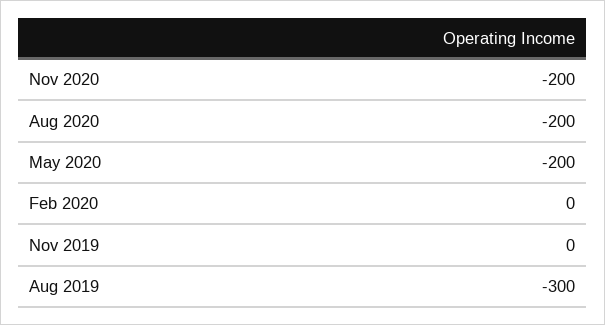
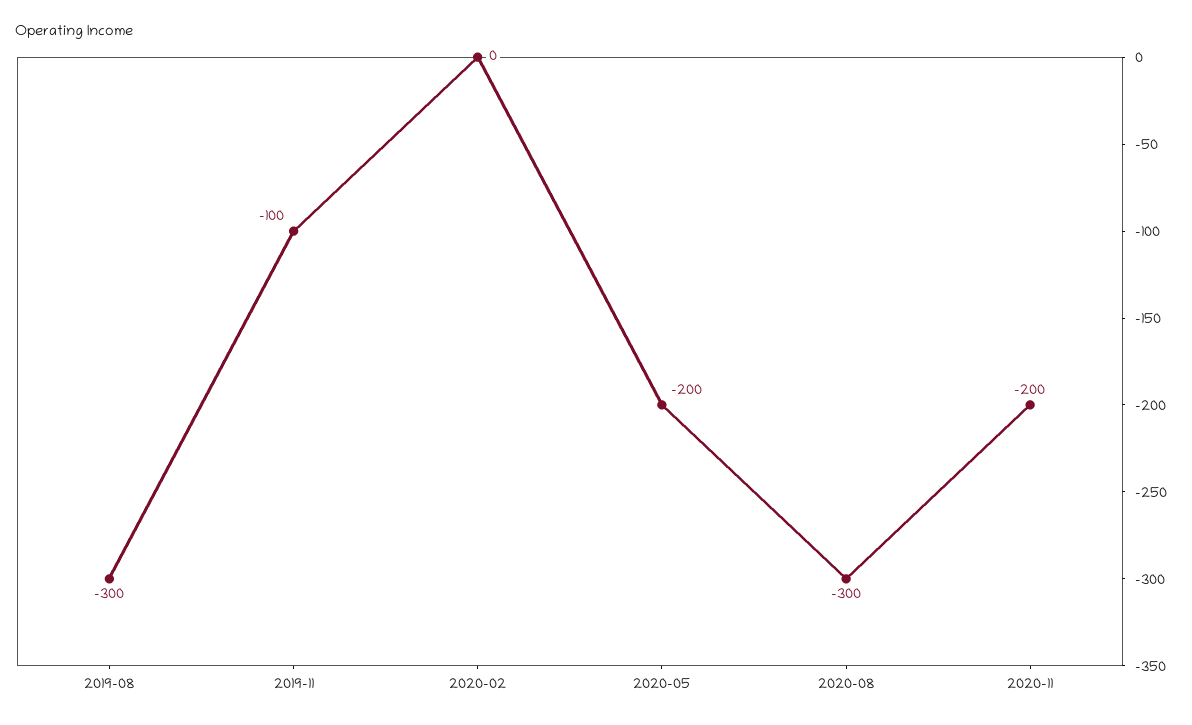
  {
    "Nov 2020": -200,
-   "Aug 2020": -200,
+   "Aug 2020": -300,
    "May 2020": -200,
    "Feb 2020": 0,
-   "Nov 2019": 0,
+   "Nov 2019": -100,
    "Aug 2019": -300
  }

